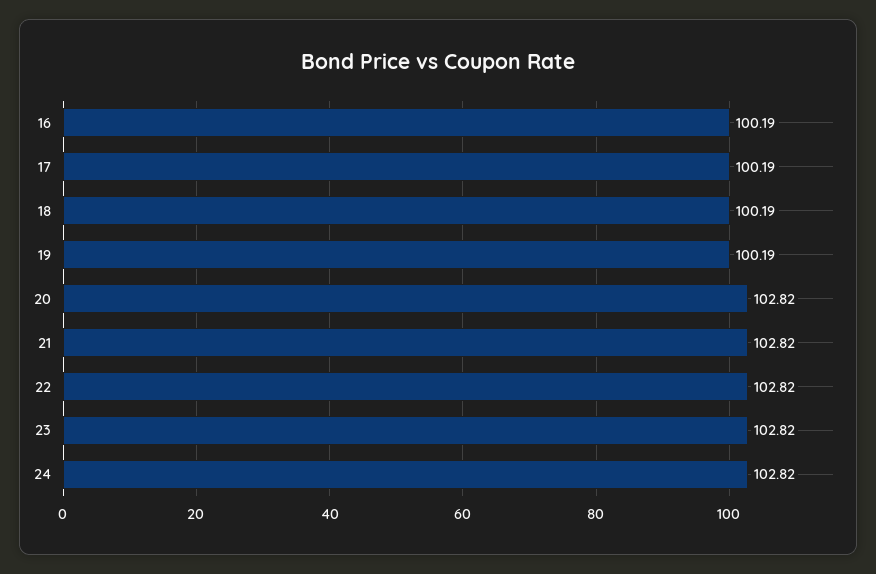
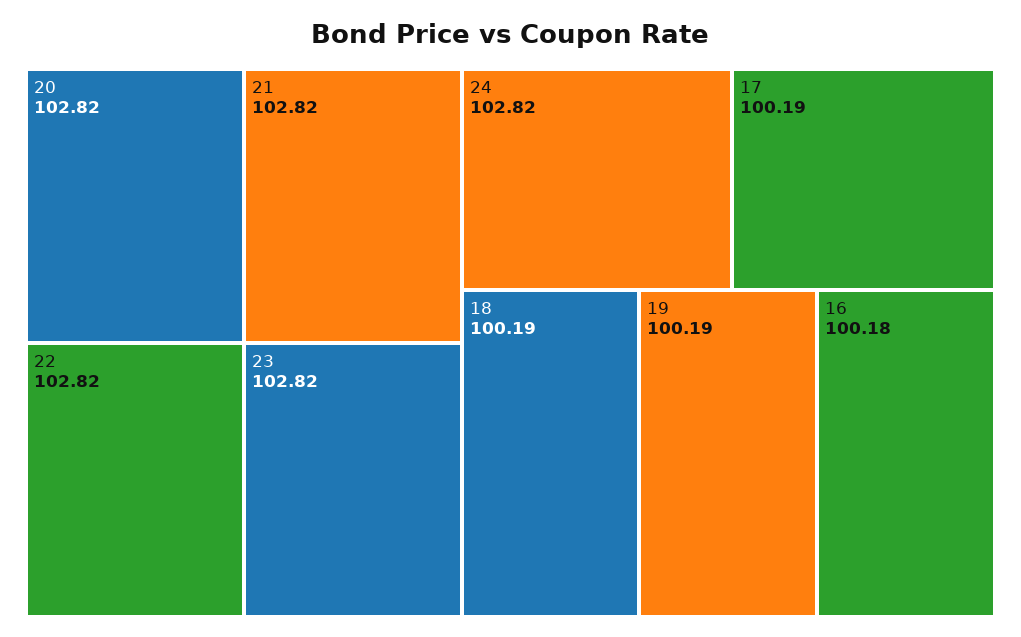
  {
-   "16": 100.19,
+   "16": 100.18,
    "17": 100.19,
    "18": 100.19,
    "19": 100.19,
    "20": 102.82,
    "21": 102.82,
    "22": 102.82,
    "23": 102.82,
    "24": 102.82
  }

